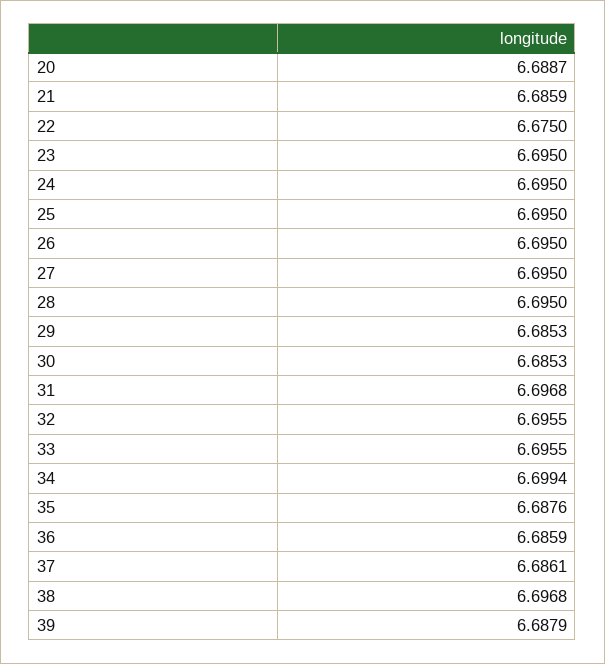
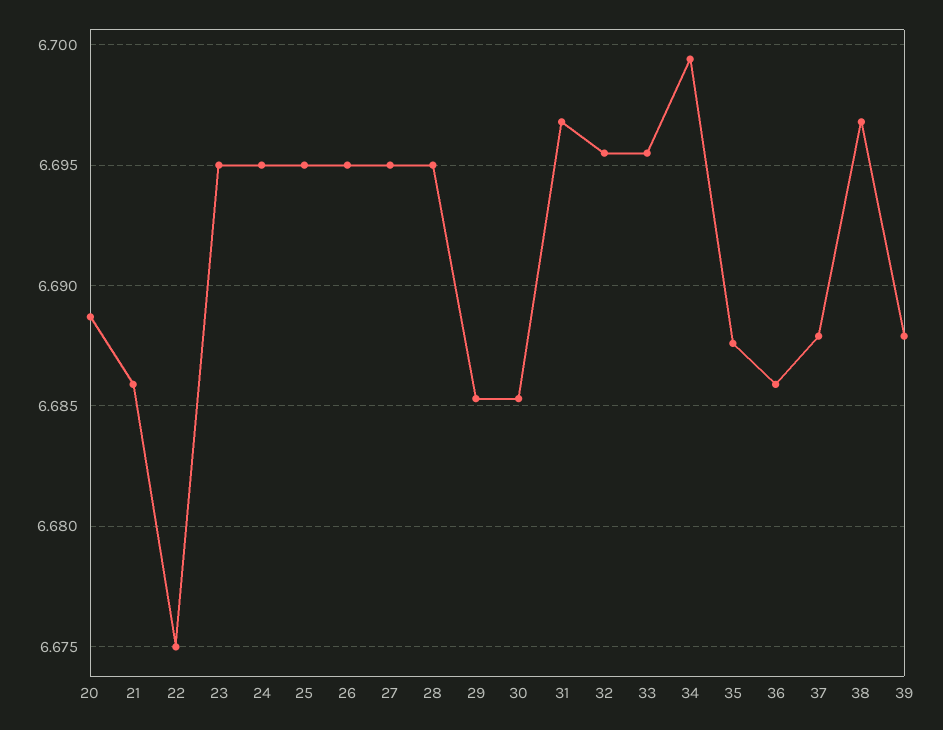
  {
    "20": 6.6887,
    "21": 6.6859,
    "22": 6.675,
    "23": 6.695,
    "24": 6.695,
    "25": 6.695,
    "26": 6.695,
    "27": 6.695,
    "28": 6.695,
    "29": 6.6853,
    "30": 6.6853,
    "31": 6.6968,
    "32": 6.6955,
    "33": 6.6955,
    "34": 6.6994,
    "35": 6.6876,
    "36": 6.6859,
-   "37": 6.6861,
+   "37": 6.688,
    "38": 6.6968,
    "39": 6.6879
  }

